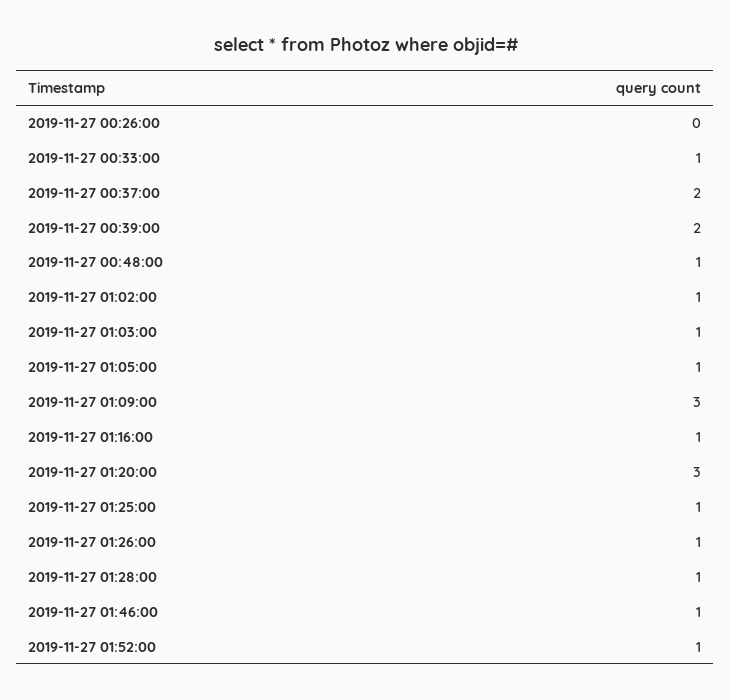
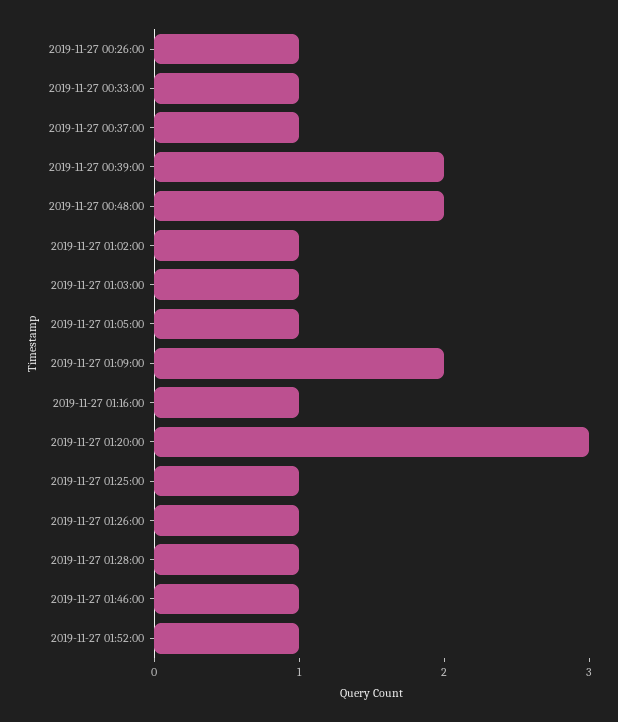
  {
-   "2019-11-27 00:26:00": 0,
+   "2019-11-27 00:26:00": 1,
    "2019-11-27 00:33:00": 1,
-   "2019-11-27 00:37:00": 2,
+   "2019-11-27 00:37:00": 1,
    "2019-11-27 00:39:00": 2,
-   "2019-11-27 00:48:00": 1,
+   "2019-11-27 00:48:00": 2,
    "2019-11-27 01:02:00": 1,
    "2019-11-27 01:03:00": 1,
    "2019-11-27 01:05:00": 1,
-   "2019-11-27 01:09:00": 3,
+   "2019-11-27 01:09:00": 2,
    "2019-11-27 01:16:00": 1,
    "2019-11-27 01:20:00": 3,
    "2019-11-27 01:25:00": 1,
    "2019-11-27 01:26:00": 1,
    "2019-11-27 01:28:00": 1,
    "2019-11-27 01:46:00": 1,
    "2019-11-27 01:52:00": 1
  }

